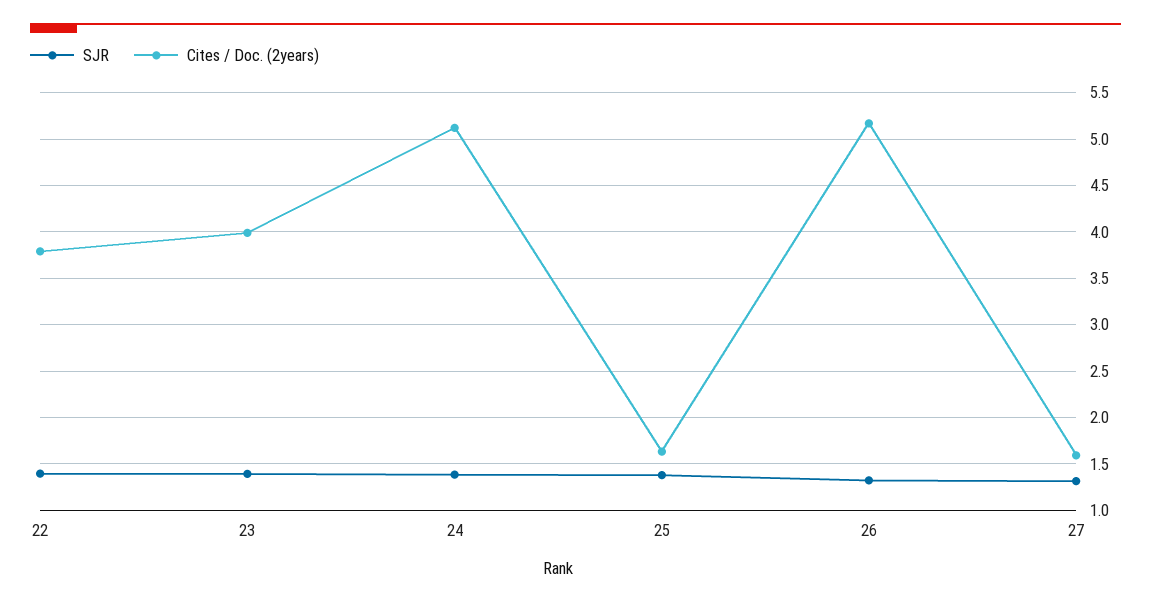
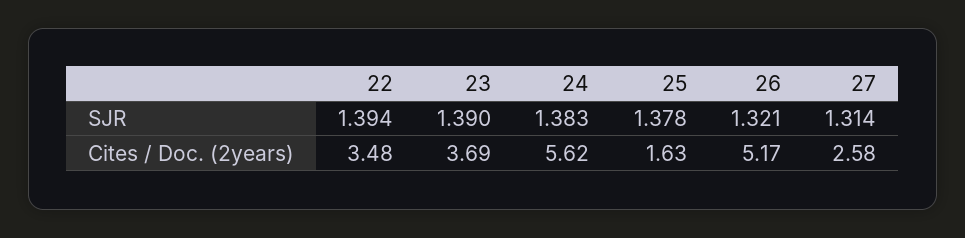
  {
    "SJR": {
      "22": 1.394,
      "23": 1.39,
      "24": 1.383,
      "25": 1.378,
      "26": 1.321,
      "27": 1.314
    },
    "Cites / Doc. (2years)": {
-     "22": 3.8,
+     "22": 3.48,
-     "23": 4,
+     "23": 3.69,
-     "24": 5.1,
+     "24": 5.62,
      "25": 1.63,
      "26": 5.17,
-     "27": 1.6
+     "27": 2.58
    }
  }

